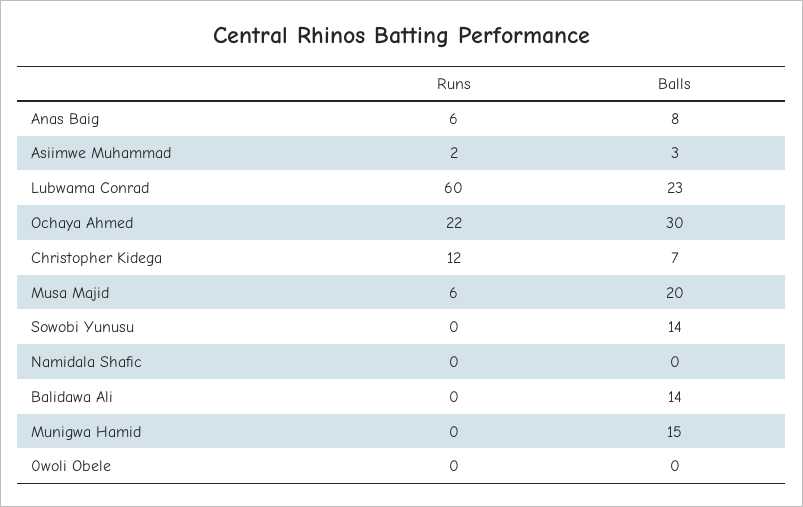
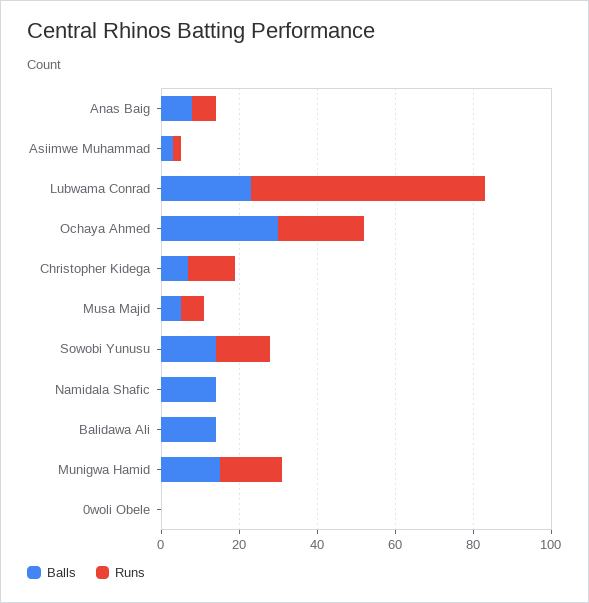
  {
    "Runs": {
      "Anas Baig": 6,
      "Asiimwe Muhammad": 2,
      "Lubwama Conrad": 60,
      "Ochaya Ahmed": 22,
      "Christopher Kidega": 12,
      "Musa Majid": 6,
-     "Sowobi Yunusu": 0,
+     "Sowobi Yunusu": 15,
      "Namidala Shafic": 0,
      "Balidawa Ali": 0,
-     "Munigwa Hamid": 0,
+     "Munigwa Hamid": 15,
      "0woli Obele": 0
    },
    "Balls": {
      "Anas Baig": 8,
      "Asiimwe Muhammad": 3,
      "Lubwama Conrad": 23,
      "Ochaya Ahmed": 30,
      "Christopher Kidega": 7,
-     "Musa Majid": 20,
+     "Musa Majid": 5,
      "Sowobi Yunusu": 14,
-     "Namidala Shafic": 0,
+     "Namidala Shafic": 15,
      "Balidawa Ali": 14,
      "Munigwa Hamid": 15,
      "0woli Obele": 0
    }
  }

